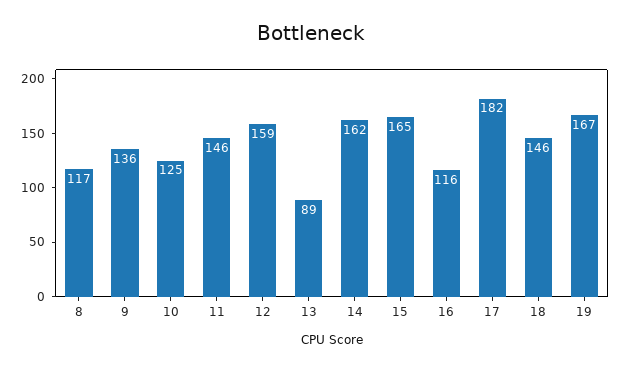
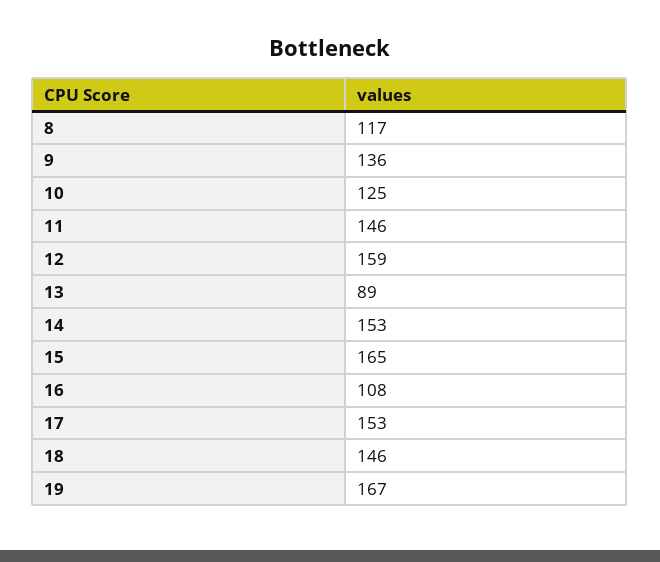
  {
    "8": 117,
    "9": 136,
    "10": 125,
    "11": 146,
    "12": 159,
    "13": 89,
-   "14": 162,
+   "14": 153,
    "15": 165,
-   "16": 116,
+   "16": 108,
-   "17": 182,
+   "17": 153,
    "18": 146,
    "19": 167
  }

